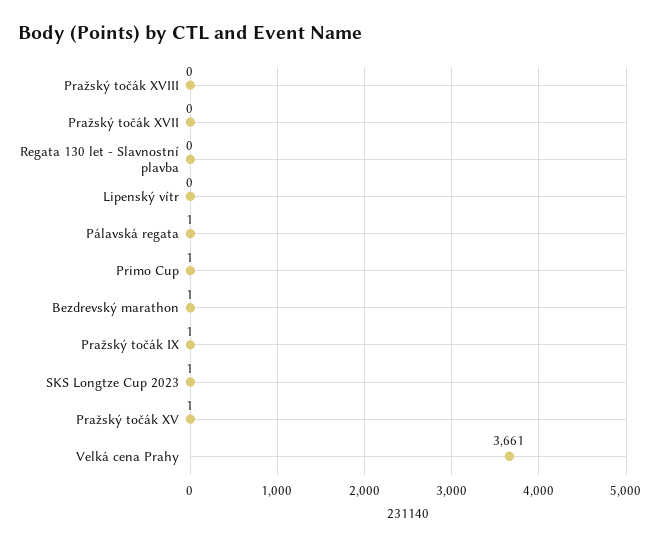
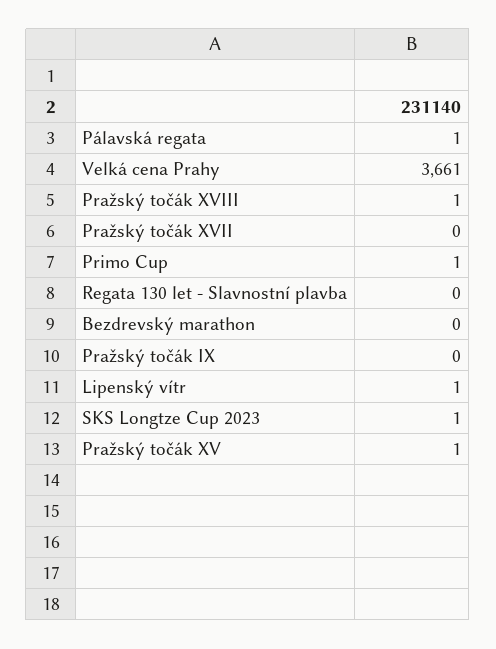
  {
-   "Pražský točák XVIII": 0,
+   "Pražský točák XVIII": 1,
    "Pražský točák XVII": 0,
    "Regata 130 let - Slavnostní plavba": 0,
-   "Lipenský vítr": 0,
+   "Lipenský vítr": 1,
    "Pálavská regata": 1,
    "Primo Cup": 1,
-   "Bezdrevský marathon": 1,
+   "Bezdrevský marathon": 0,
-   "Pražský točák IX": 1,
+   "Pražský točák IX": 0,
    "SKS Longtze Cup 2023": 1,
    "Pražský točák XV": 1,
    "Velká cena Prahy": 3661
  }

